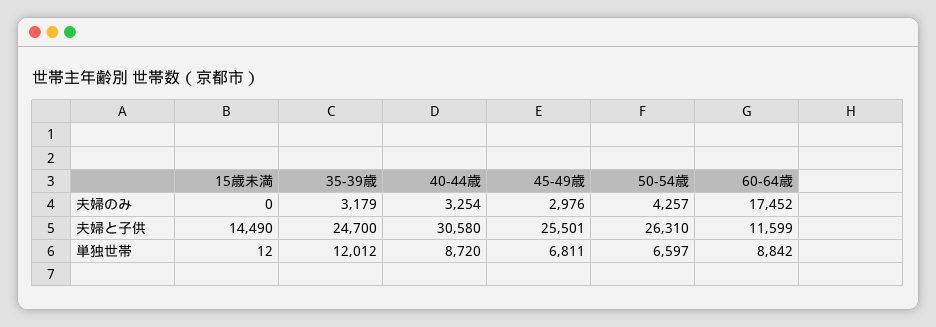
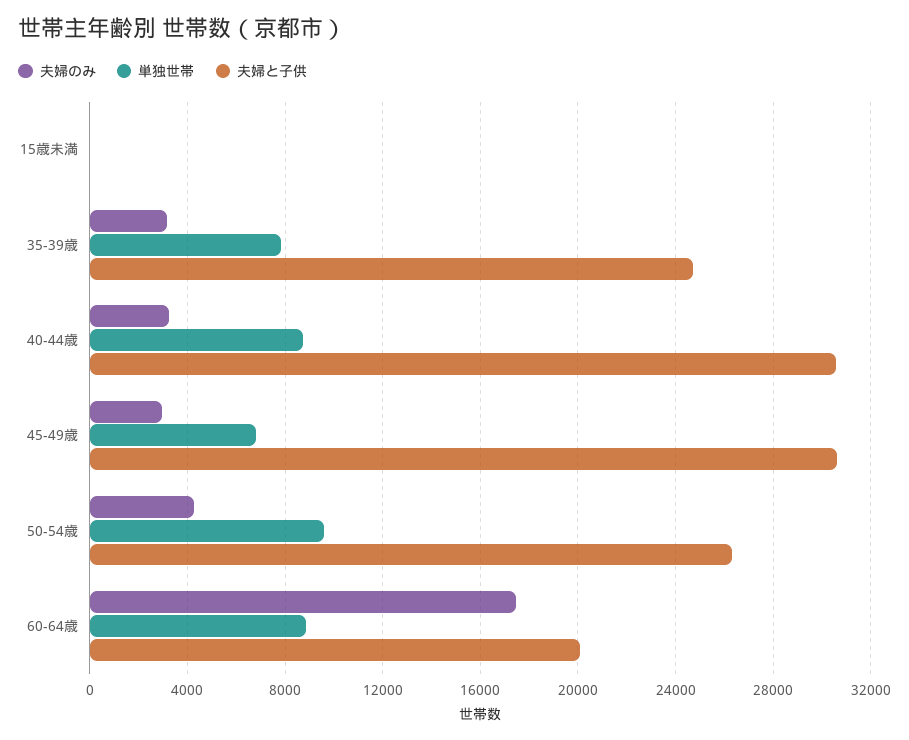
  {
    "夫婦のみ": {
      "15歳未満": 0,
      "35-39歳": 3179,
      "40-44歳": 3254,
      "45-49歳": 2976,
      "50-54歳": 4257,
      "60-64歳": 17452
    },
    "夫婦と子供": {
-     "15歳未満": 14490,
+     "15歳未満": 0,
      "35-39歳": 24700,
      "40-44歳": 30580,
-     "45-49歳": 25501,
+     "45-49歳": 30500,
      "50-54歳": 26310,
-     "60-64歳": 11599
+     "60-64歳": 20000
    },
    "単独世帯": {
      "15歳未満": 12,
-     "35-39歳": 12012,
+     "35-39歳": 8000,
      "40-44歳": 8720,
      "45-49歳": 6811,
-     "50-54歳": 6597,
+     "50-54歳": 9500,
      "60-64歳": 8842
    }
  }

